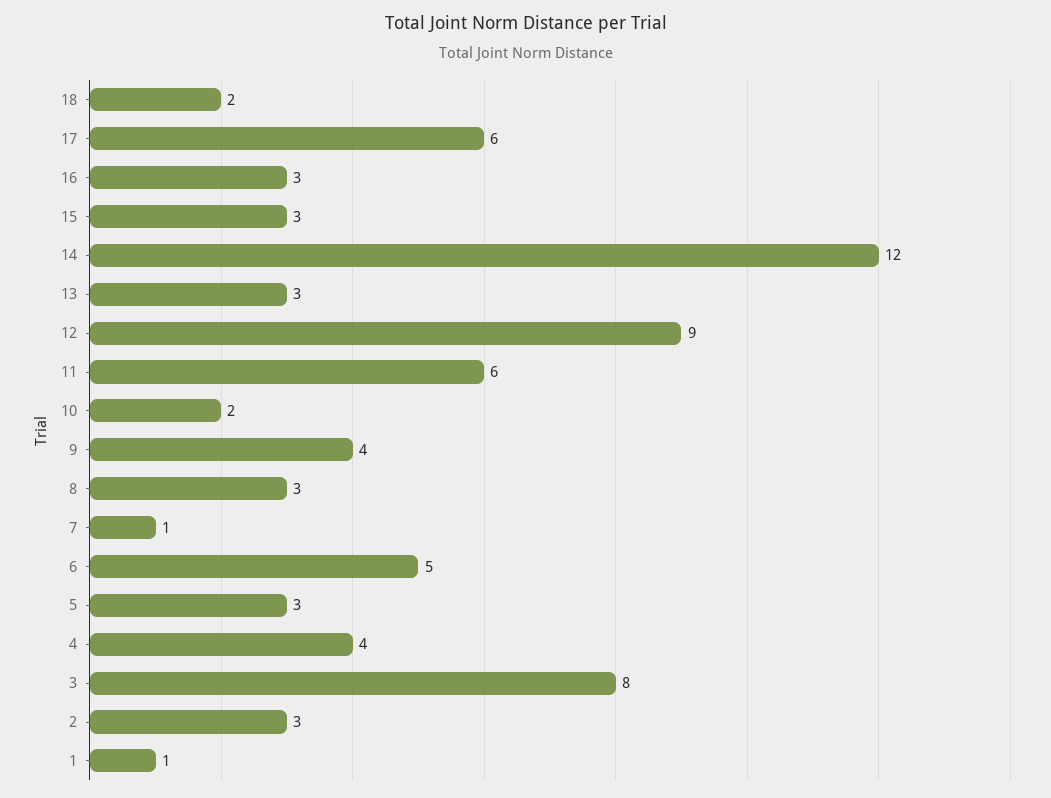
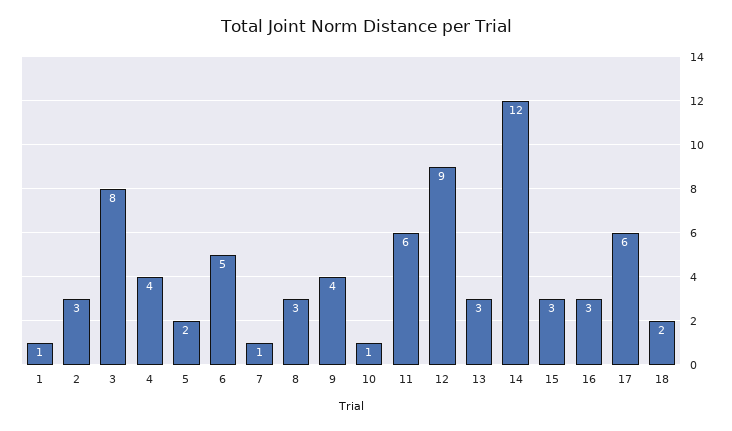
  {
    "18": 2,
    "17": 6,
    "16": 3,
    "15": 3,
    "14": 12,
    "13": 3,
    "12": 9,
    "11": 6,
-   "10": 2,
+   "10": 1,
    "9": 4,
    "8": 3,
    "7": 1,
    "6": 5,
-   "5": 3,
+   "5": 2,
    "4": 4,
    "3": 8,
    "2": 3,
    "1": 1
  }

